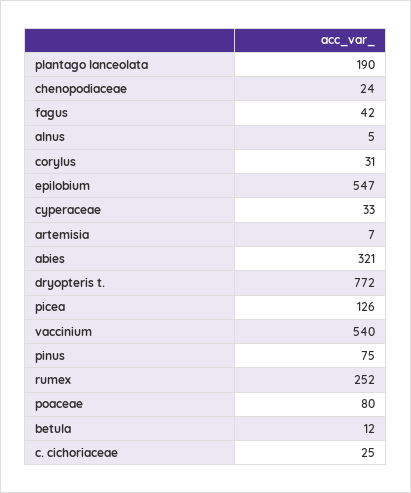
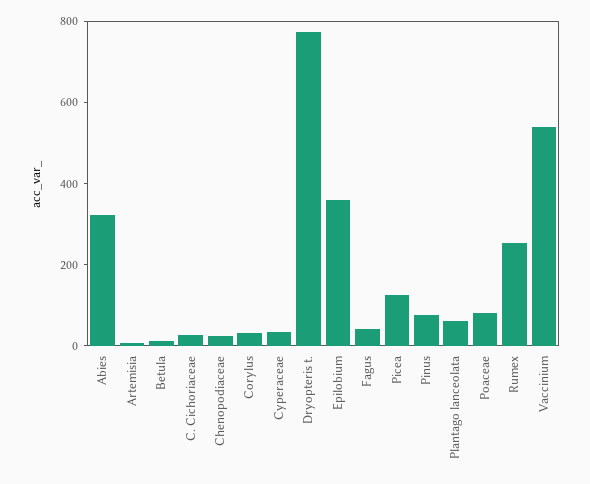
  {
-   "plantago lanceolata": 190,
+   "plantago lanceolata": 50,
    "chenopodiaceae": 24,
    "fagus": 42,
-   "alnus": 5,
    "corylus": 31,
-   "epilobium": 547,
+   "epilobium": 350,
    "cyperaceae": 33,
    "artemisia": 7,
    "abies": 321,
    "dryopteris t.": 772,
    "picea": 126,
    "vaccinium": 540,
    "pinus": 75,
    "rumex": 252,
    "poaceae": 80,
    "betula": 12,
    "c. cichoriaceae": 25
  }

